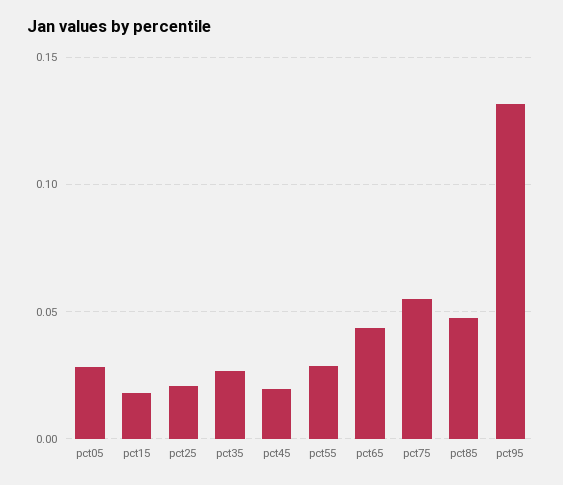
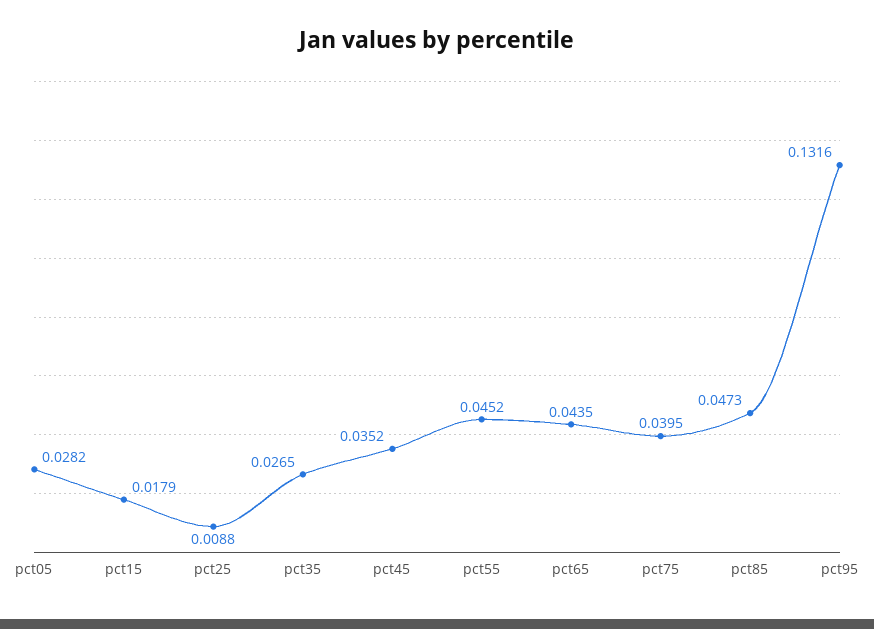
  {
    "pct05": 0.0282,
    "pct15": 0.0179,
-   "pct25": 0.02,
+   "pct25": 0.0088,
    "pct35": 0.0265,
-   "pct45": 0.02,
+   "pct45": 0.0352,
-   "pct55": 0.03,
+   "pct55": 0.0452,
    "pct65": 0.0435,
-   "pct75": 0.055,
+   "pct75": 0.0395,
    "pct85": 0.0473,
    "pct95": 0.1316
  }

